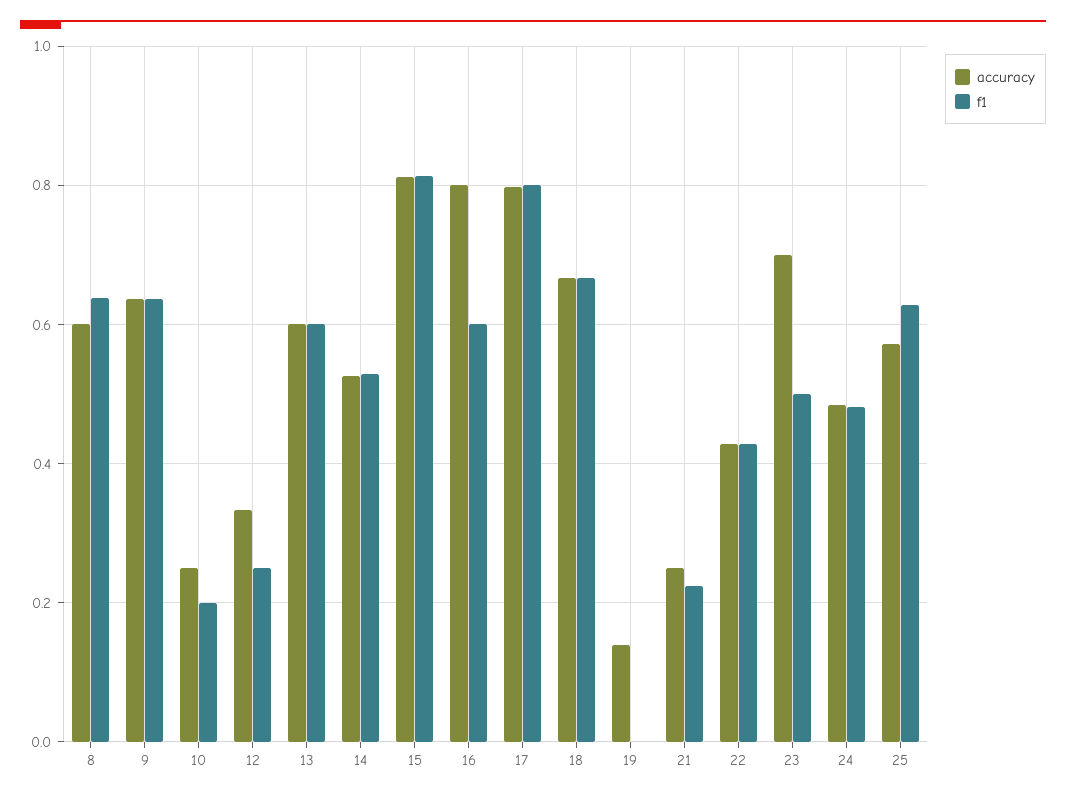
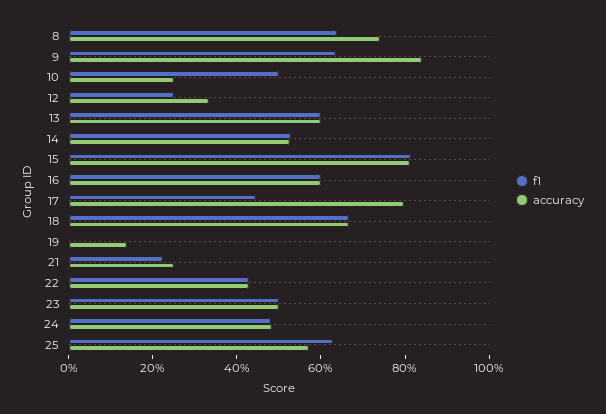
  {
    "accuracy": {
-     "8": 0.6,
+     "8": 0.75,
-     "9": 0.64,
+     "9": 0.85,
      "10": 0.26,
      "12": 0.34,
      "13": 0.6,
      "14": 0.52,
      "15": 0.82,
-     "16": 0.8,
+     "16": 0.6,
      "17": 0.8,
      "18": 0.66,
      "19": 0.14,
      "21": 0.26,
      "22": 0.42,
-     "23": 0.7,
+     "23": 0.5,
      "24": 0.48,
      "25": 0.58
    },
    "f1": {
      "8": 0.64,
      "9": 0.64,
-     "10": 0.2,
+     "10": 0.5,
      "12": 0.26,
      "13": 0.6,
      "14": 0.52,
      "15": 0.82,
      "16": 0.6,
-     "17": 0.8,
+     "17": 0.45,
      "18": 0.66,
      "19": 0,
      "21": 0.22,
      "22": 0.42,
      "23": 0.5,
      "24": 0.48,
      "25": 0.62
    }
  }

